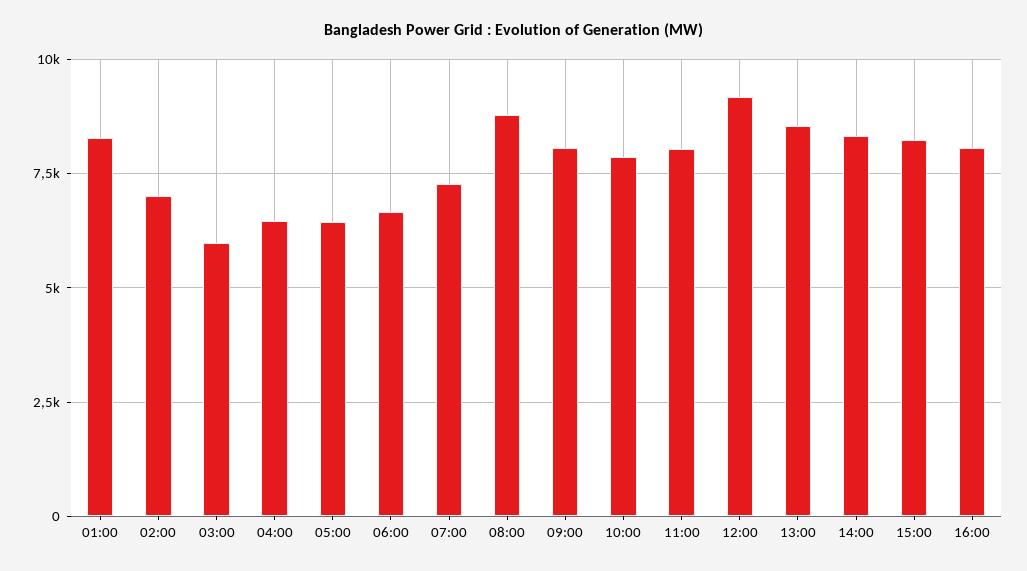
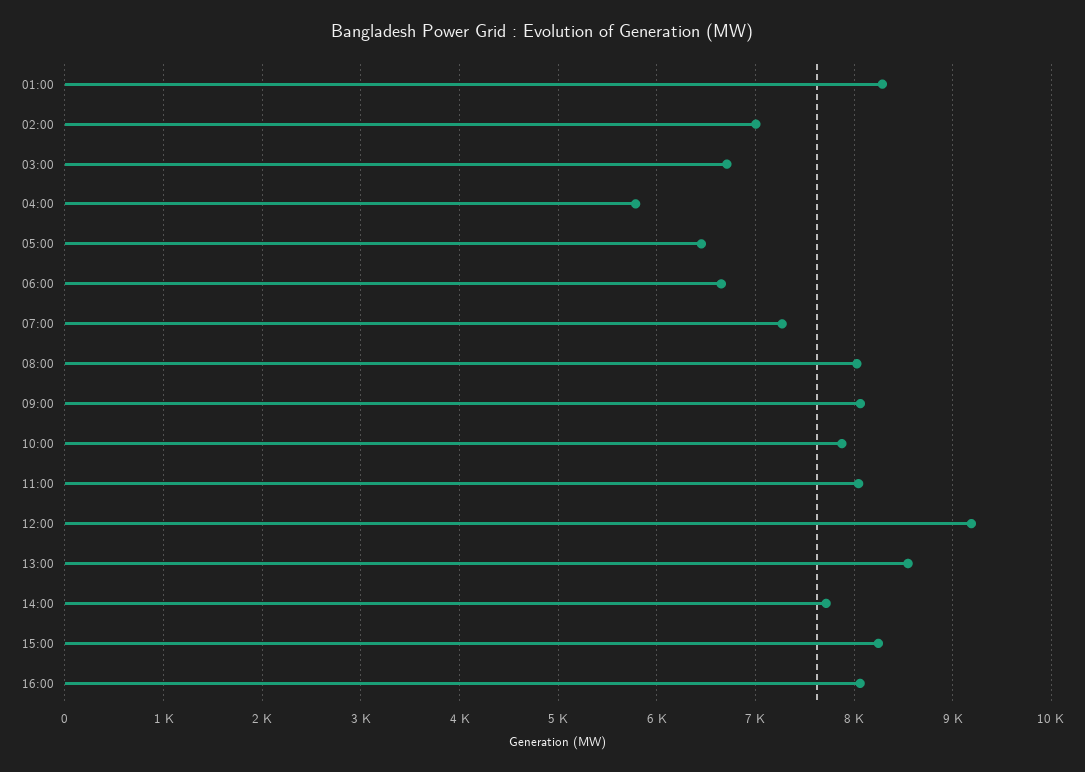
  {
    "01:00": 8300,
    "02:00": 7000,
-   "03:00": 6000,
+   "03:00": 6700,
-   "04:00": 6500,
+   "04:00": 5800,
    "05:00": 6500,
    "06:00": 6700,
    "07:00": 7300,
-   "08:00": 8750,
+   "08:00": 8000,
    "09:00": 8100,
    "10:00": 7900,
    "11:00": 8000,
    "12:00": 9200,
    "13:00": 8500,
-   "14:00": 8250,
+   "14:00": 7700,
    "15:00": 8200,
    "16:00": 8100
  }

